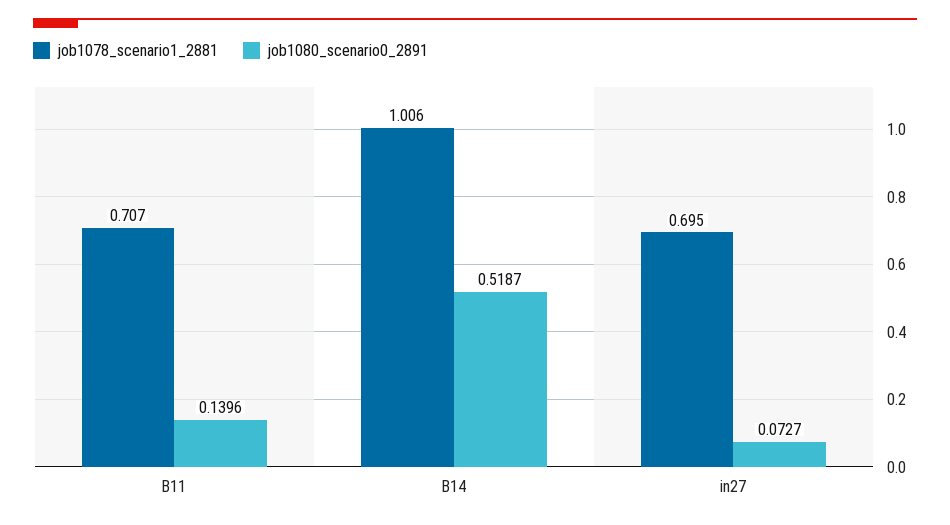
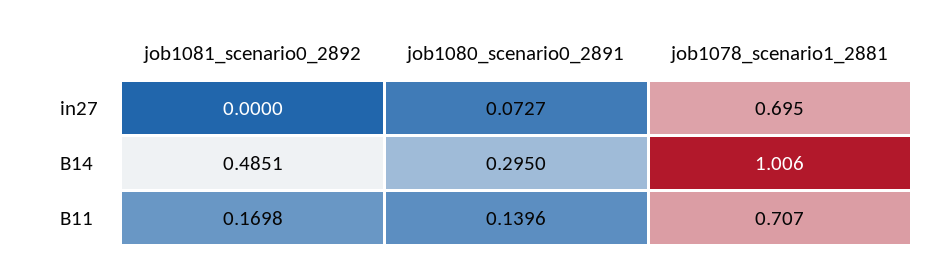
  {
    "job1078_scenario1_2881": {
      "B11": 0.707,
      "B14": 1.006,
      "in27": 0.695
    },
    "job1080_scenario0_2891": {
      "B11": 0.1396,
-     "B14": 0.5187,
+     "B14": 0.295,
      "in27": 0.0727
-   }
+   },
+   "job1081_scenario0_2892": {
+     "in27": 0,
+     "B14": 0.4851,
+     "B11": 0.1698
+   }
  }

